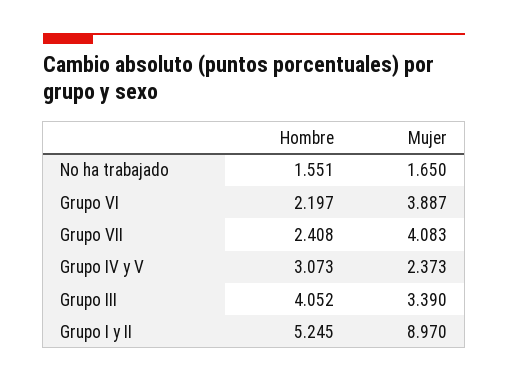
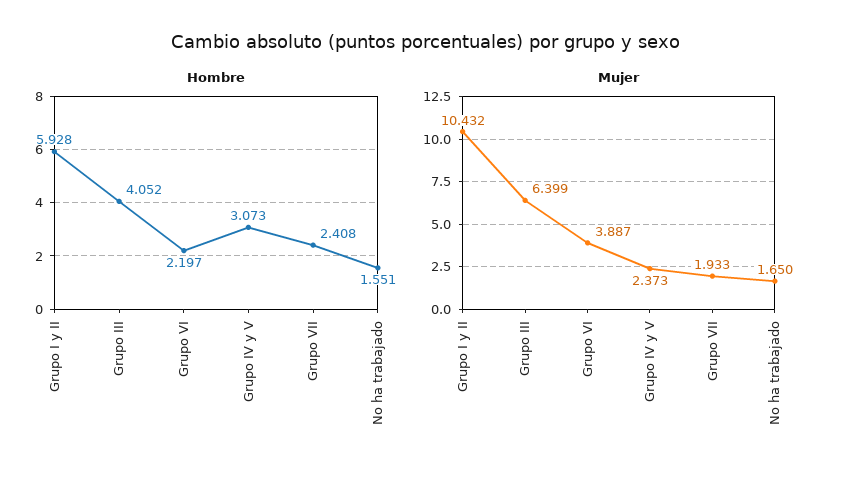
  {
    "Hombre": {
      "No ha trabajado": 1.551,
      "Grupo VI": 2.197,
      "Grupo VII": 2.408,
      "Grupo IV y V": 3.073,
      "Grupo III": 4.052,
-     "Grupo I y II": 5.245
+     "Grupo I y II": 5.928
    },
    "Mujer": {
      "No ha trabajado": 1.65,
      "Grupo VI": 3.887,
-     "Grupo VII": 4.083,
+     "Grupo VII": 1.933,
      "Grupo IV y V": 2.373,
-     "Grupo III": 3.39,
+     "Grupo III": 6.399,
-     "Grupo I y II": 8.97
+     "Grupo I y II": 10.432
    }
  }

